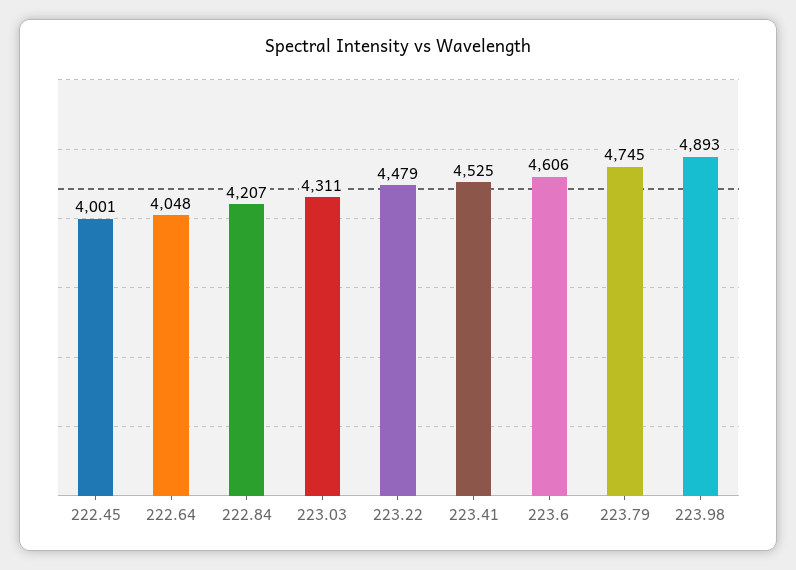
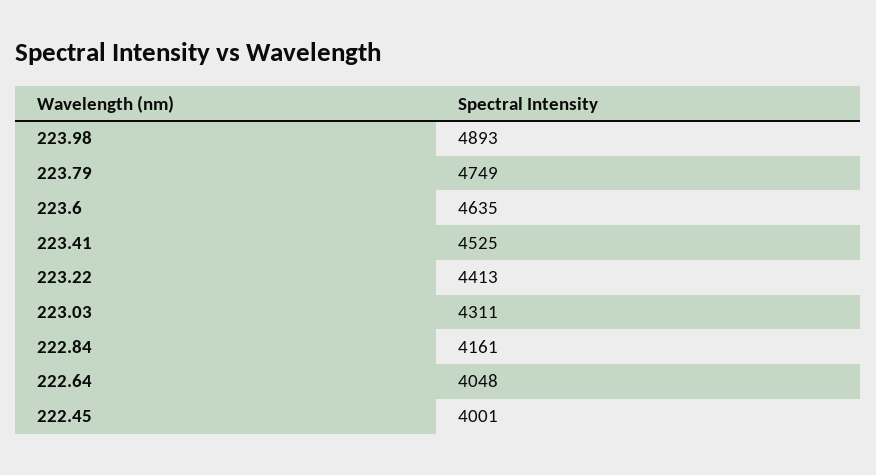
  {
    "222.45": 4001,
    "222.64": 4048,
-   "222.84": 4207,
+   "222.84": 4161,
    "223.03": 4311,
-   "223.22": 4479,
+   "223.22": 4413,
    "223.41": 4525,
-   "223.6": 4606,
+   "223.6": 4635,
-   "223.79": 4745,
+   "223.79": 4749,
    "223.98": 4893
  }

